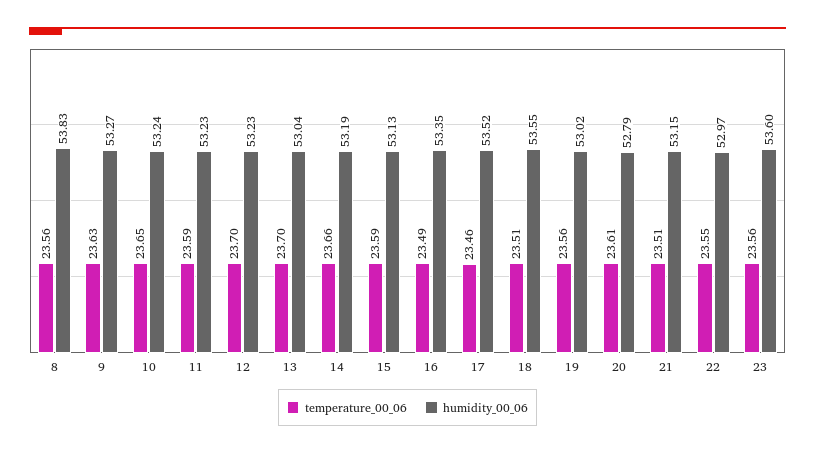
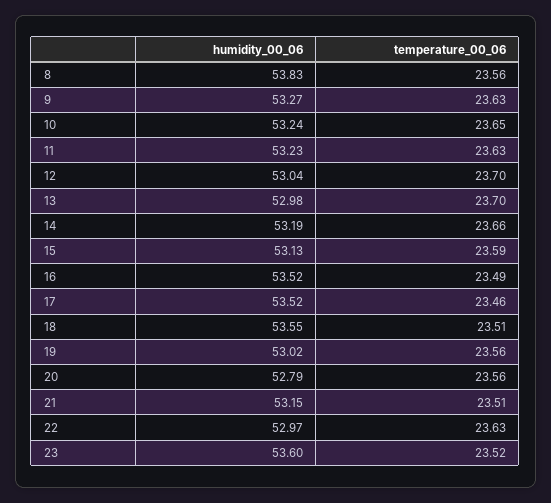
  {
    "temperature_00_06": {
      "8": 23.56,
      "9": 23.63,
      "10": 23.65,
-     "11": 23.59,
+     "11": 23.63,
      "12": 23.7,
      "13": 23.7,
      "14": 23.66,
      "15": 23.59,
      "16": 23.49,
      "17": 23.46,
      "18": 23.51,
      "19": 23.56,
-     "20": 23.61,
+     "20": 23.56,
      "21": 23.51,
-     "22": 23.55,
+     "22": 23.63,
-     "23": 23.56
+     "23": 23.52
    },
    "humidity_00_06": {
      "8": 53.83,
      "9": 53.27,
      "10": 53.24,
      "11": 53.23,
-     "12": 53.23,
+     "12": 53.04,
-     "13": 53.04,
+     "13": 52.98,
      "14": 53.19,
      "15": 53.13,
-     "16": 53.35,
+     "16": 53.52,
      "17": 53.52,
      "18": 53.55,
      "19": 53.02,
      "20": 52.79,
      "21": 53.15,
      "22": 52.97,
      "23": 53.6
    }
  }

